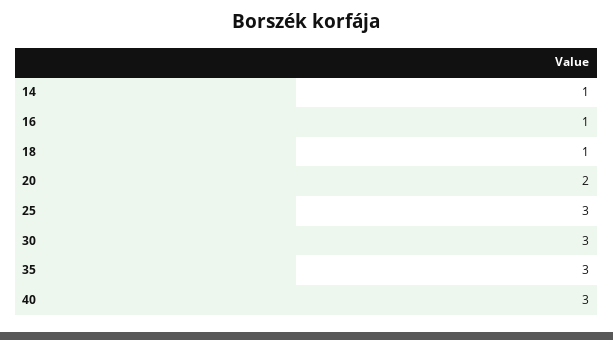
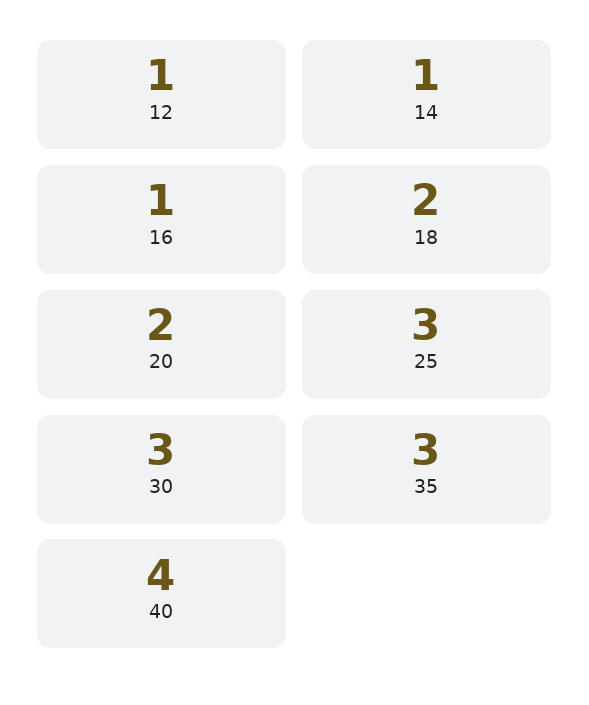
  {
    "14": 1,
    "16": 1,
-   "18": 1,
+   "18": 2,
    "20": 2,
    "25": 3,
    "30": 3,
    "35": 3,
-   "40": 3
+   "40": 4,
+   "12": 1
  }

